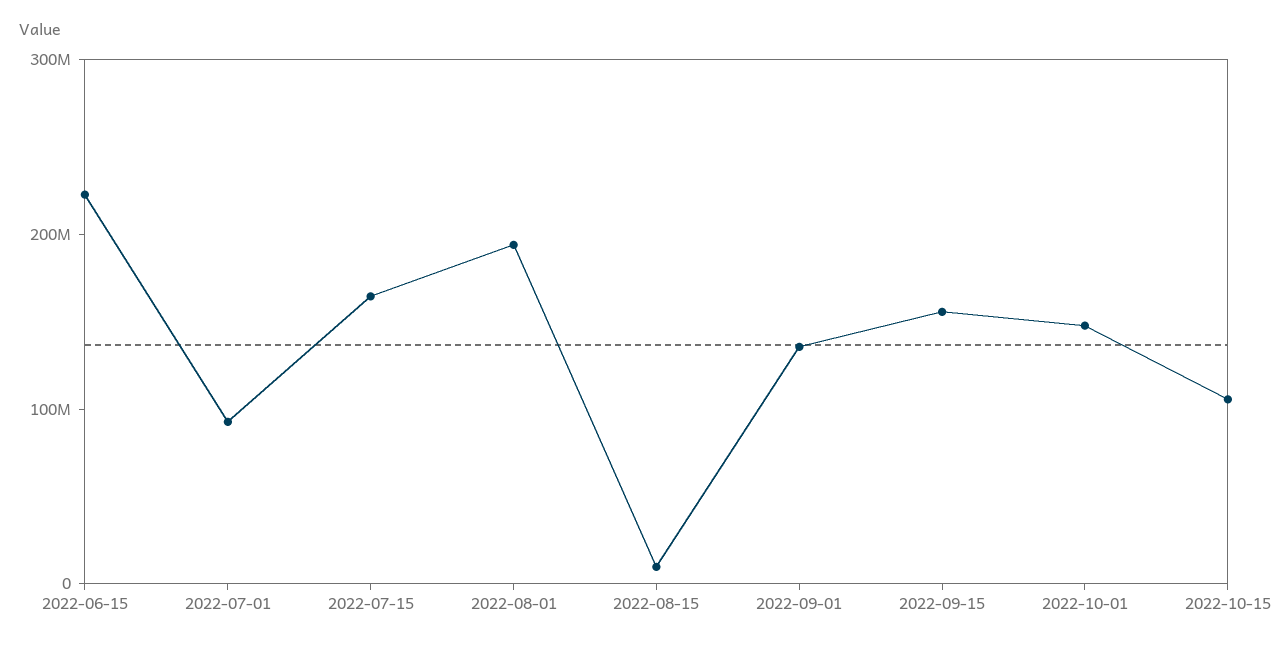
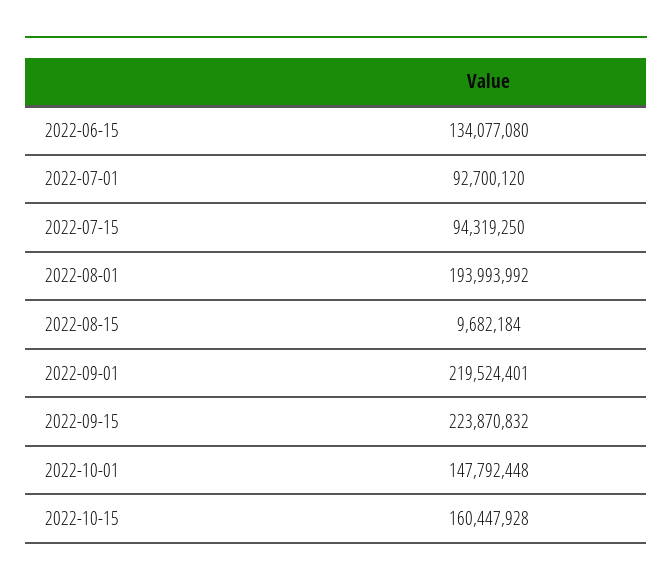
  {
-   "2022-06-15": 220000000,
+   "2022-06-15": 134077080,
    "2022-07-01": 92700120,
-   "2022-07-15": 160000000,
+   "2022-07-15": 94319250,
    "2022-08-01": 193993992,
    "2022-08-15": 9682184,
-   "2022-09-01": 140000000,
+   "2022-09-01": 219524401,
-   "2022-09-15": 160000000,
+   "2022-09-15": 223870832,
    "2022-10-01": 147792448,
-   "2022-10-15": 100000000
+   "2022-10-15": 160447928
  }

